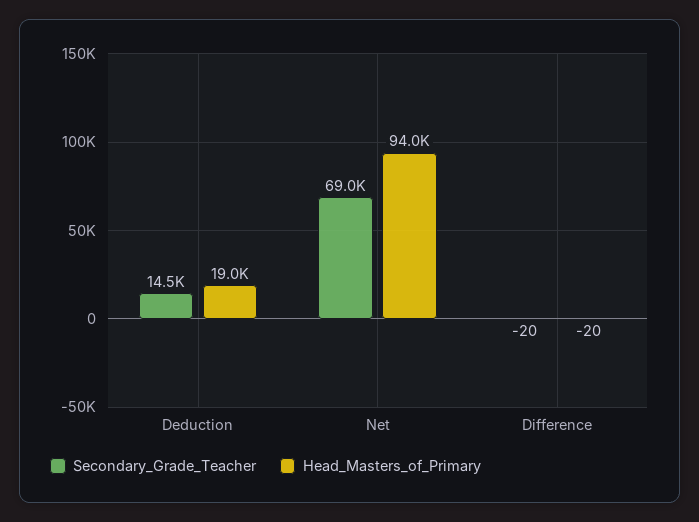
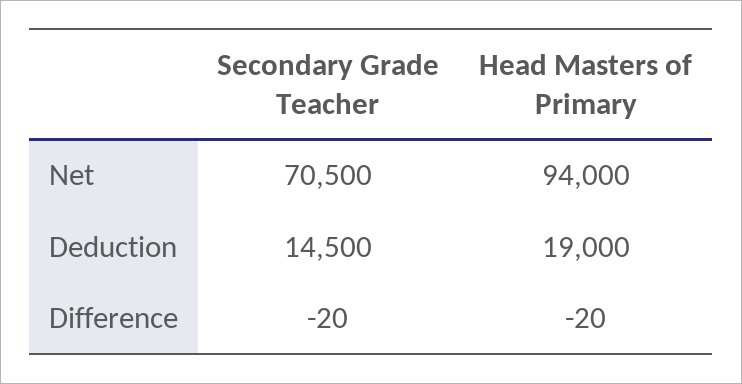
  {
    "Secondary_Grade_Teacher": {
      "Deduction": 14500,
-     "Net": 69000,
+     "Net": 70500,
      "Difference": -20
    },
    "Head_Masters_of_Primary": {
      "Deduction": 19000,
      "Net": 94000,
      "Difference": -20
    }
  }

